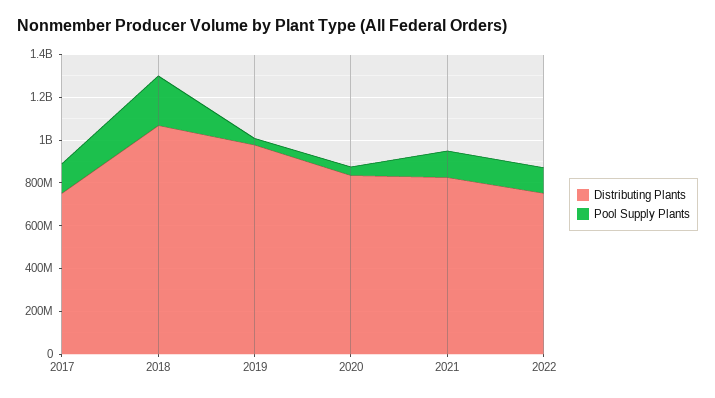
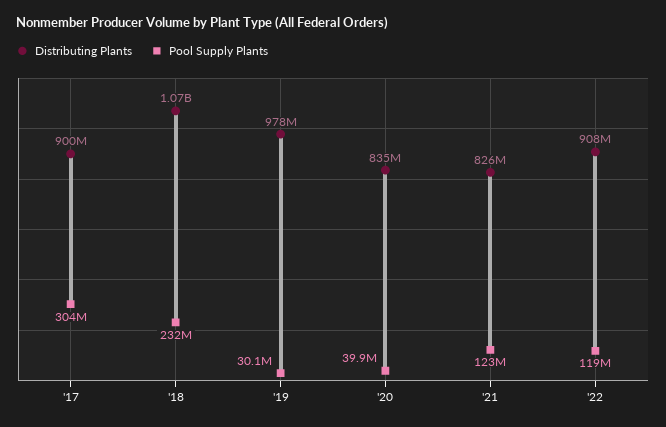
  {
    "Distributing Plants": {
-     "2017": 750000000,
+     "2017": 900000000,
      "2018": 1070000000,
      "2019": 978000000,
      "2020": 835000000,
      "2021": 826000000,
-     "2022": 750000000
+     "2022": 908000000
    },
    "Pool Supply Plants": {
-     "2017": 150000000,
+     "2017": 304000000,
      "2018": 232000000,
      "2019": 30100000,
      "2020": 39900000,
      "2021": 123000000,
      "2022": 119000000
    }
  }

